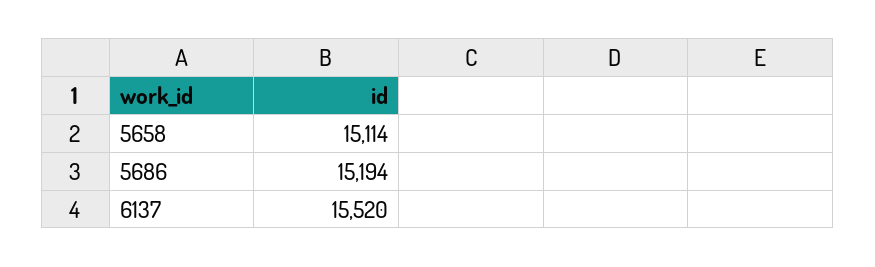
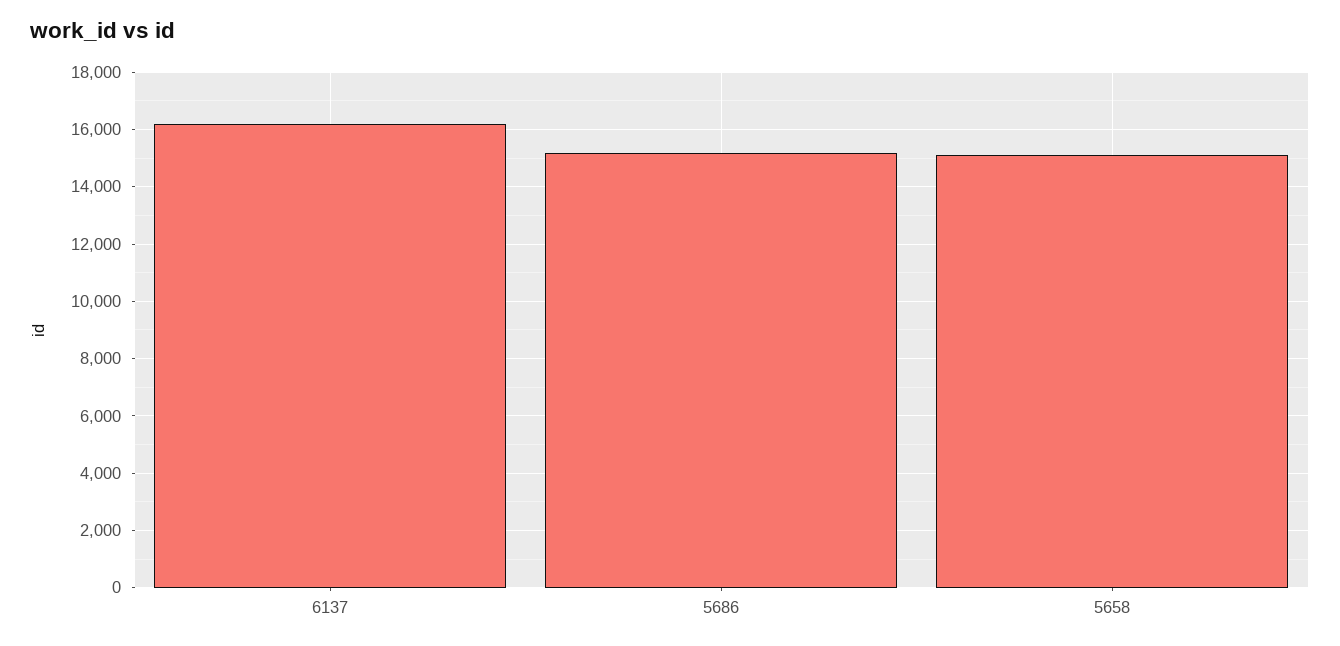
  {
    "5658": 15114,
    "5686": 15194,
-   "6137": 15520
+   "6137": 16250
  }

